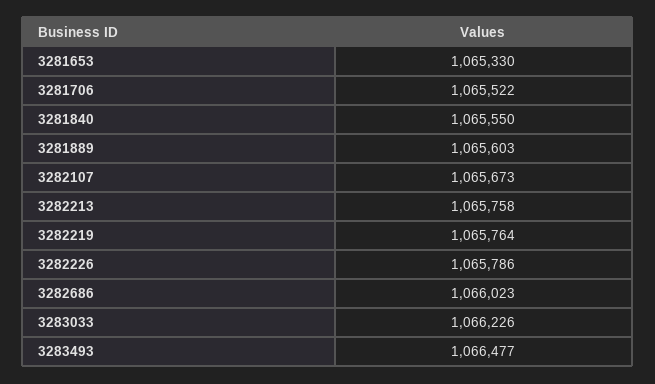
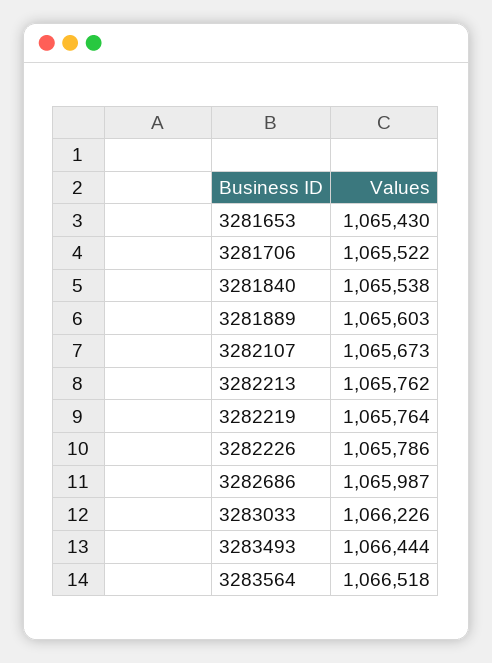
  {
-   "3281653": 1065330,
+   "3281653": 1065430,
    "3281706": 1065522,
-   "3281840": 1065550,
+   "3281840": 1065538,
    "3281889": 1065603,
    "3282107": 1065673,
-   "3282213": 1065758,
+   "3282213": 1065762,
    "3282219": 1065764,
    "3282226": 1065786,
-   "3282686": 1066023,
+   "3282686": 1065987,
    "3283033": 1066226,
-   "3283493": 1066477
+   "3283493": 1066444,
+   "3283564": 1066518
  }

